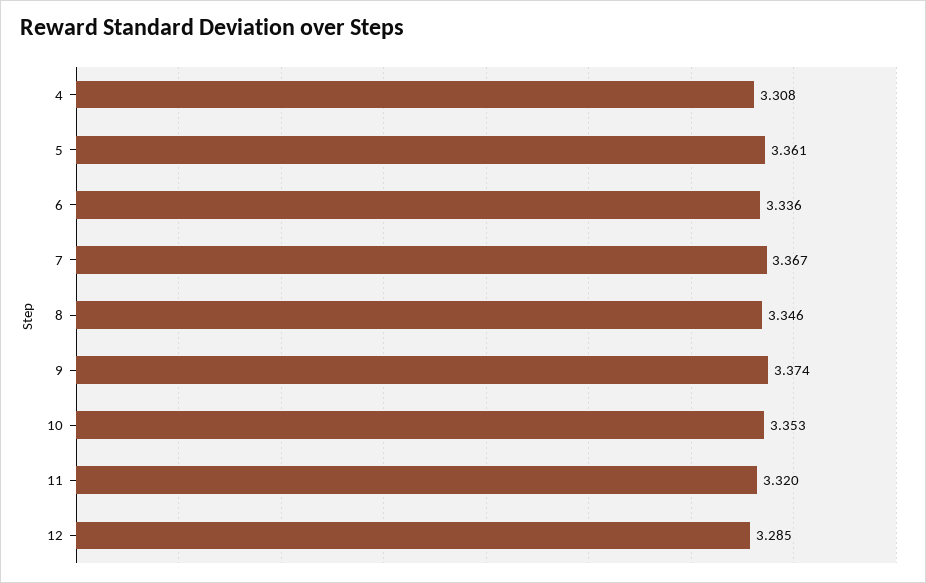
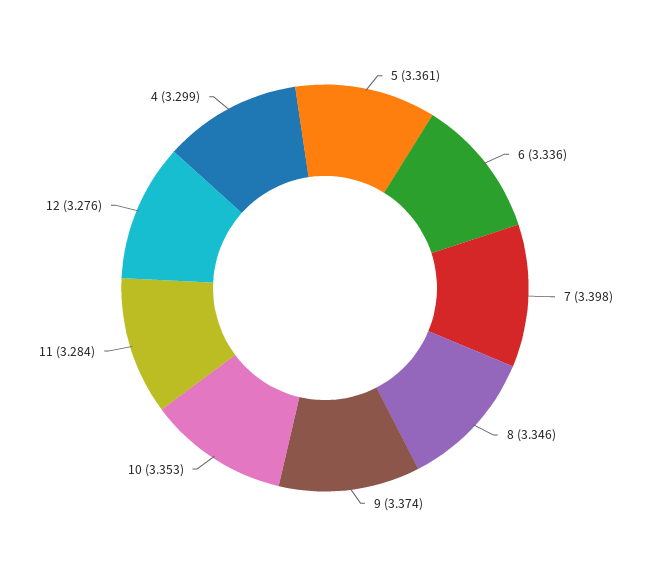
  {
-   "4": 3.308,
+   "4": 3.299,
    "5": 3.361,
    "6": 3.336,
-   "7": 3.367,
+   "7": 3.398,
    "8": 3.346,
    "9": 3.374,
    "10": 3.353,
-   "11": 3.32,
+   "11": 3.284,
-   "12": 3.285
+   "12": 3.276
  }

